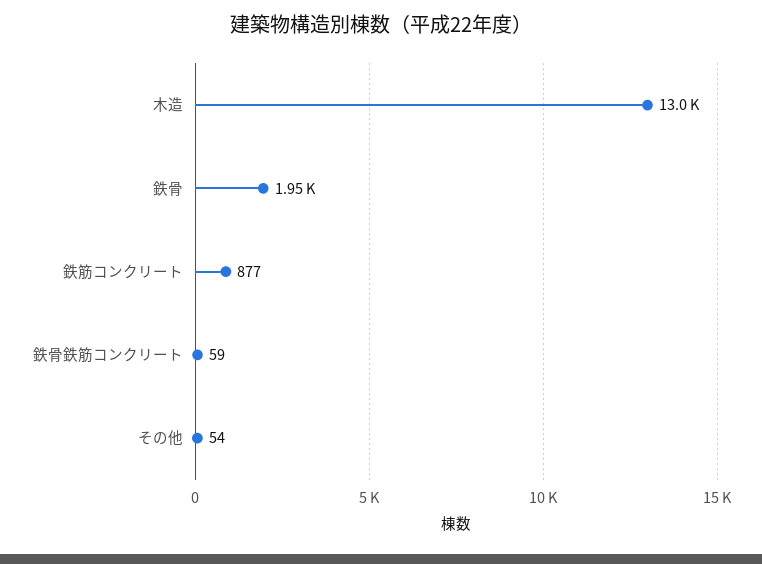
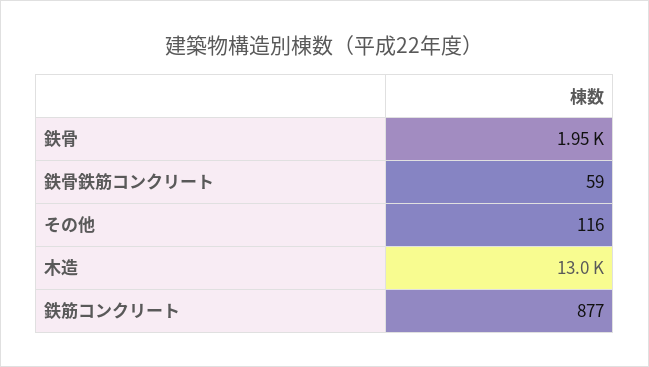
  {
    "木造": 13000,
    "鉄骨": 1950,
    "鉄筋コンクリート": 877,
    "鉄骨鉄筋コンクリート": 59,
-   "その他": 54
+   "その他": 116
  }

